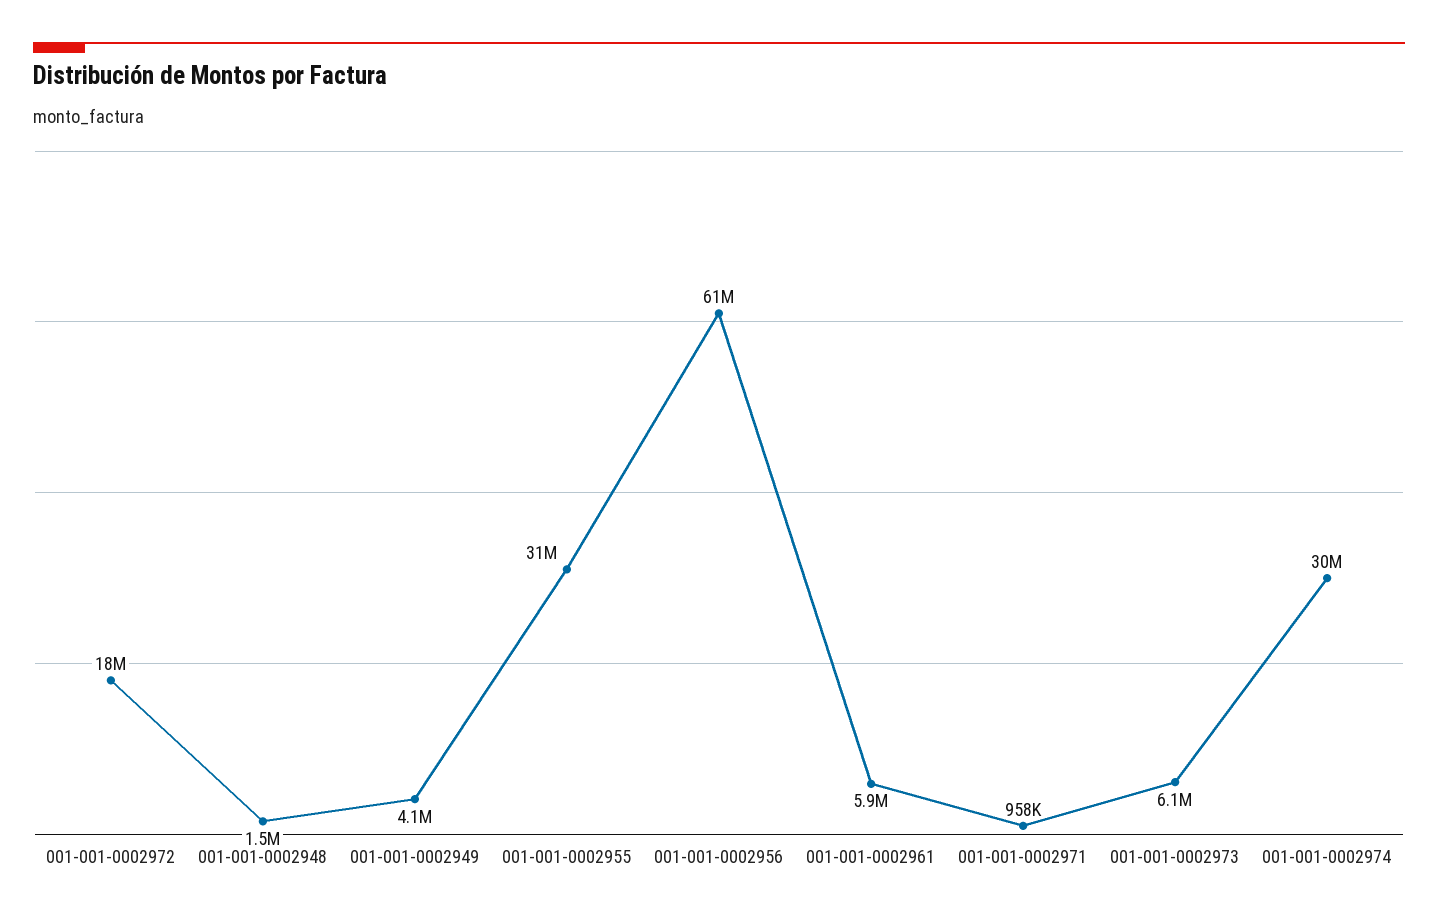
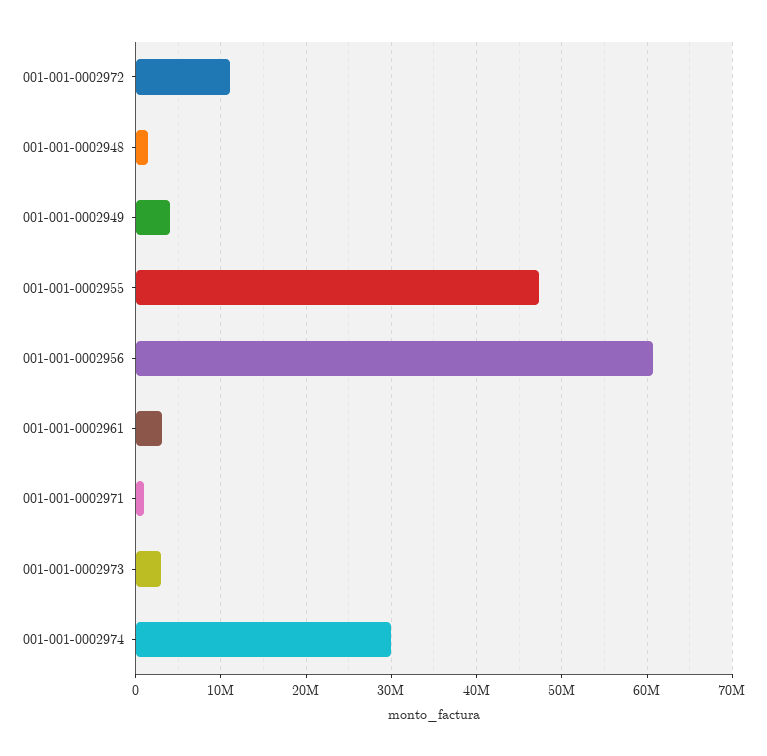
  {
-   "001-001-0002972": 18000000,
+   "001-001-0002972": 11000000,
    "001-001-0002948": 1500000,
    "001-001-0002949": 4100000,
-   "001-001-0002955": 31000000,
+   "001-001-0002955": 47000000,
    "001-001-0002956": 61000000,
-   "001-001-0002961": 5900000,
+   "001-001-0002961": 3000000,
    "001-001-0002971": 958000,
-   "001-001-0002973": 6100000,
+   "001-001-0002973": 3000000,
    "001-001-0002974": 30000000
  }

